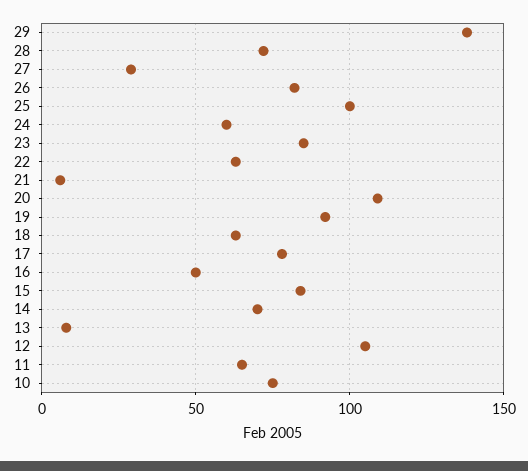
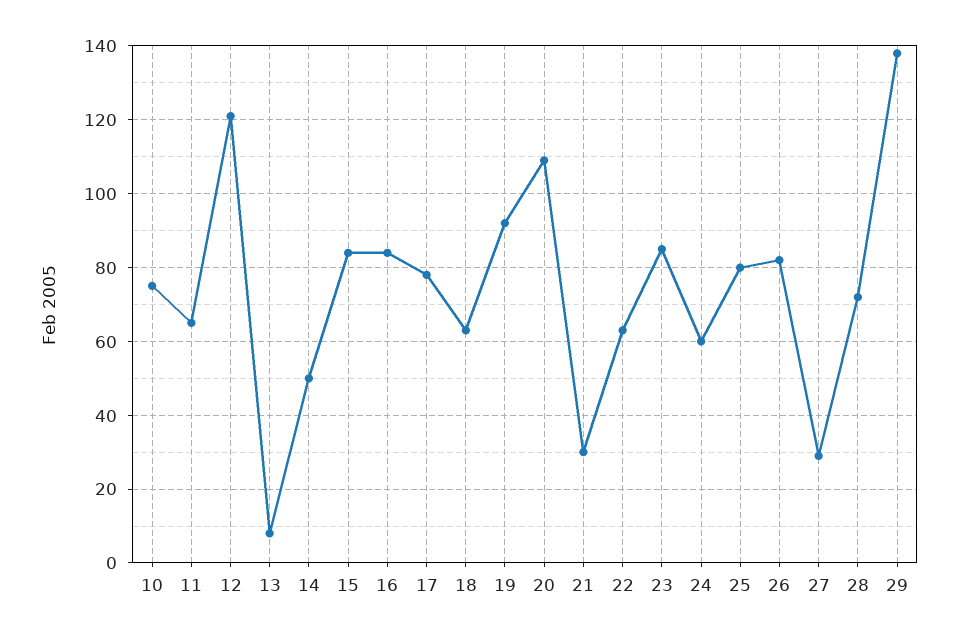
  {
    "29": 140,
    "28": 70,
    "27": 30,
    "26": 80,
-   "25": 100,
+   "25": 80,
    "24": 60,
    "23": 85,
    "22": 65,
-   "21": 5,
+   "21": 30,
    "20": 110,
    "19": 90,
    "18": 65,
    "17": 80,
-   "16": 50,
+   "16": 85,
    "15": 85,
-   "14": 70,
+   "14": 50,
    "13": 10,
-   "12": 105,
+   "12": 120,
    "11": 65,
    "10": 75
  }

